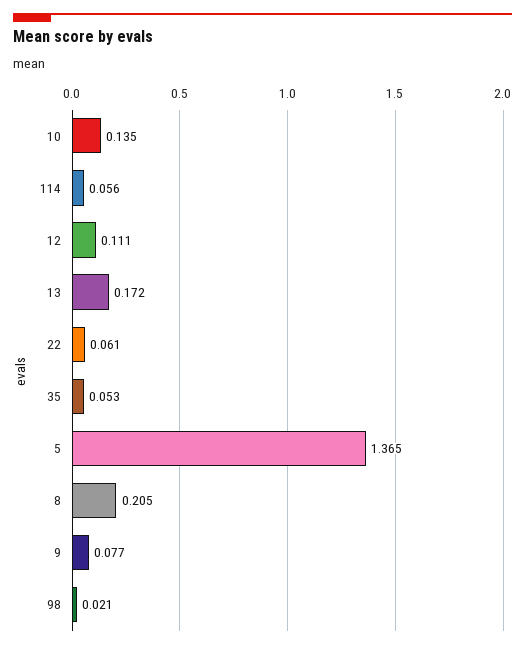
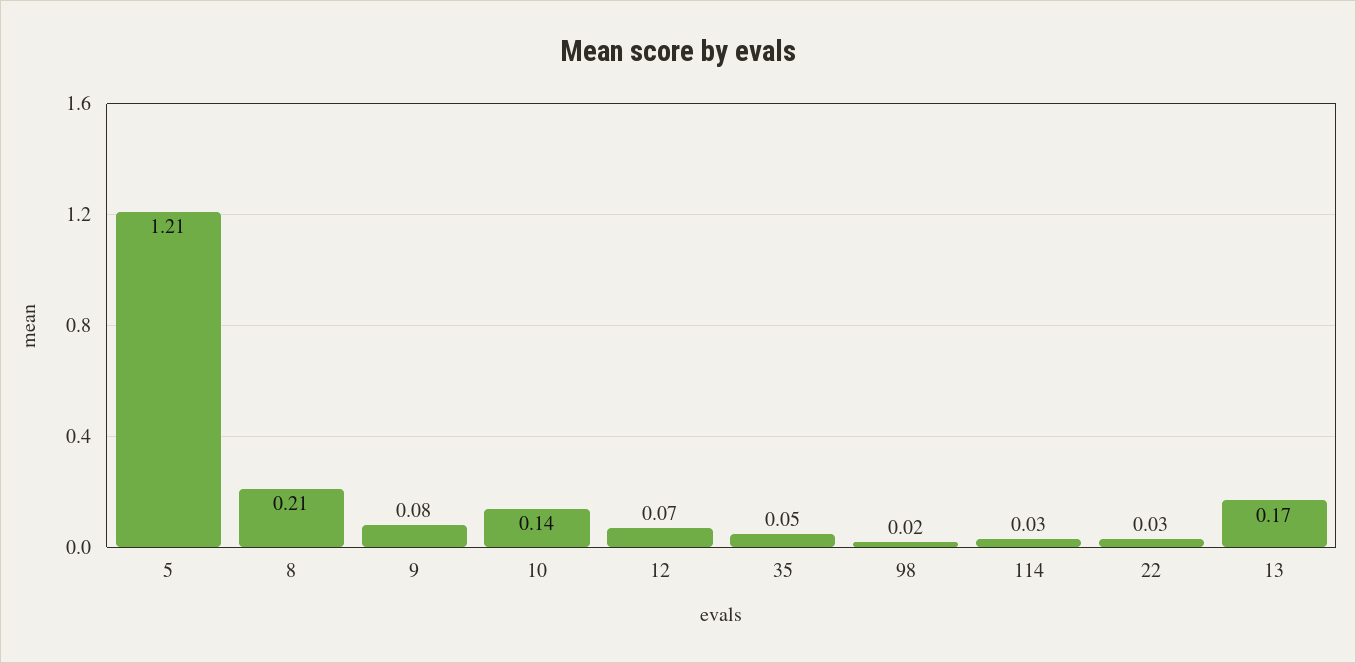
  {
    "10": 0.135,
-   "114": 0.056,
+   "114": 0.03,
-   "12": 0.111,
+   "12": 0.07,
    "13": 0.172,
-   "22": 0.061,
+   "22": 0.03,
    "35": 0.053,
-   "5": 1.365,
+   "5": 1.21,
    "8": 0.205,
    "9": 0.077,
    "98": 0.021
  }

